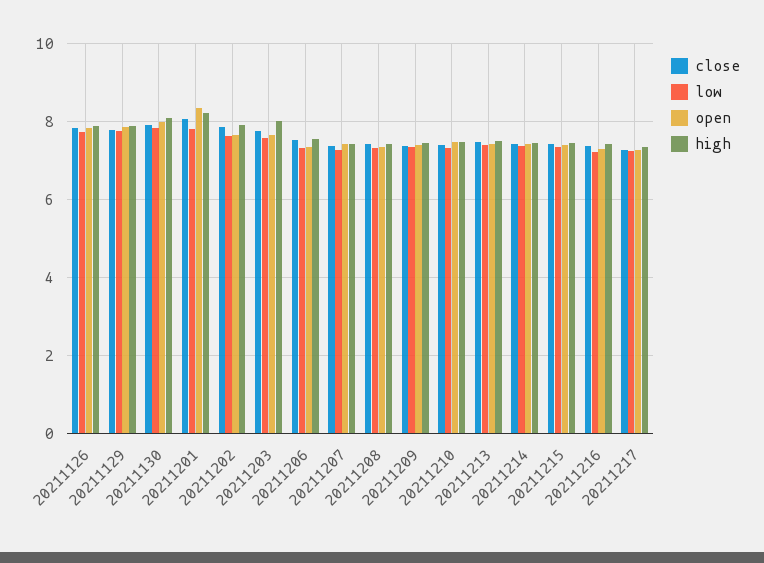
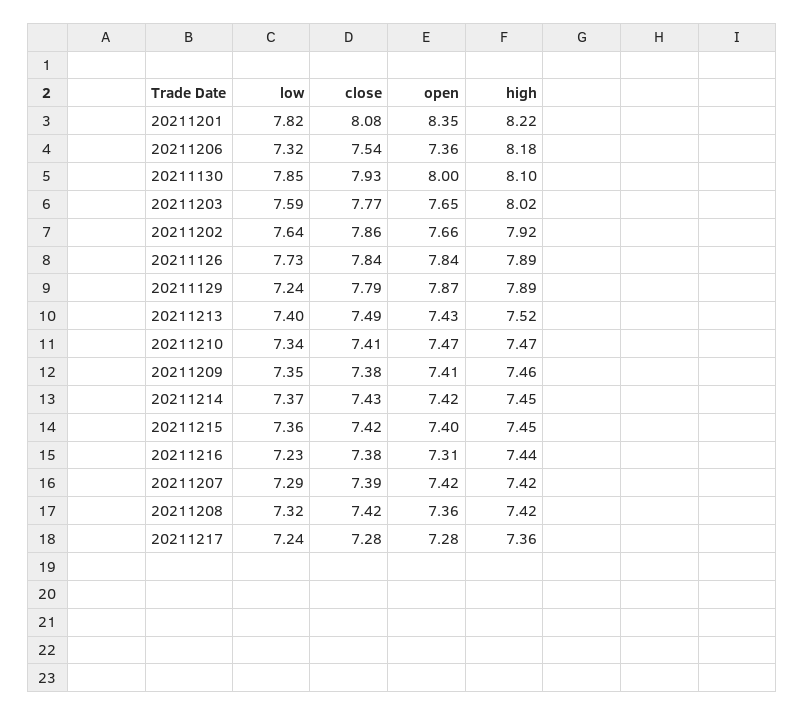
  {
    "close": {
      "20211126": 7.84,
      "20211129": 7.79,
      "20211130": 7.93,
      "20211201": 8.08,
      "20211202": 7.86,
      "20211203": 7.77,
      "20211206": 7.54,
      "20211207": 7.39,
      "20211208": 7.42,
      "20211209": 7.38,
      "20211210": 7.41,
      "20211213": 7.49,
      "20211214": 7.43,
      "20211215": 7.42,
      "20211216": 7.38,
      "20211217": 7.28
    },
    "low": {
      "20211126": 7.73,
-     "20211129": 7.8,
+     "20211129": 7.24,
      "20211130": 7.85,
      "20211201": 7.82,
      "20211202": 7.64,
      "20211203": 7.59,
      "20211206": 7.32,
      "20211207": 7.29,
      "20211208": 7.32,
      "20211209": 7.35,
      "20211210": 7.34,
      "20211213": 7.4,
      "20211214": 7.37,
      "20211215": 7.36,
      "20211216": 7.23,
      "20211217": 7.24
    },
    "open": {
      "20211126": 7.84,
      "20211129": 7.87,
      "20211130": 8,
      "20211201": 8.35,
      "20211202": 7.66,
      "20211203": 7.65,
      "20211206": 7.36,
      "20211207": 7.42,
      "20211208": 7.36,
      "20211209": 7.41,
      "20211210": 7.47,
      "20211213": 7.43,
      "20211214": 7.42,
      "20211215": 7.4,
      "20211216": 7.31,
      "20211217": 7.28
    },
    "high": {
      "20211126": 7.89,
      "20211129": 7.89,
      "20211130": 8.1,
      "20211201": 8.22,
      "20211202": 7.92,
      "20211203": 8.02,
-     "20211206": 7.6,
+     "20211206": 8.18,
      "20211207": 7.42,
      "20211208": 7.42,
      "20211209": 7.46,
      "20211210": 7.47,
      "20211213": 7.52,
      "20211214": 7.45,
      "20211215": 7.45,
      "20211216": 7.44,
      "20211217": 7.36
    }
  }

